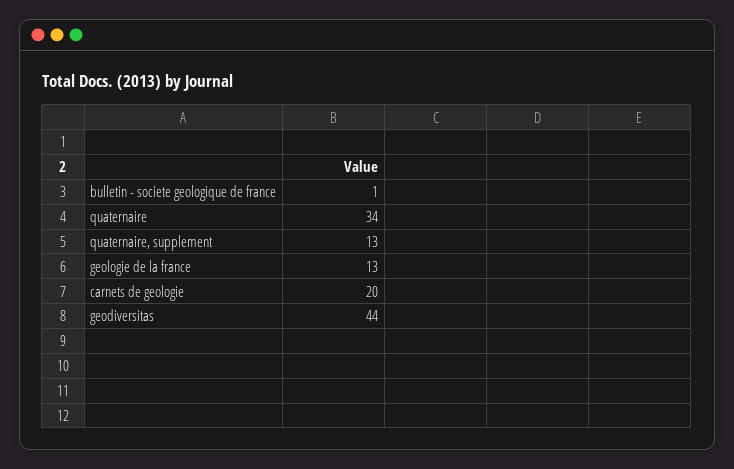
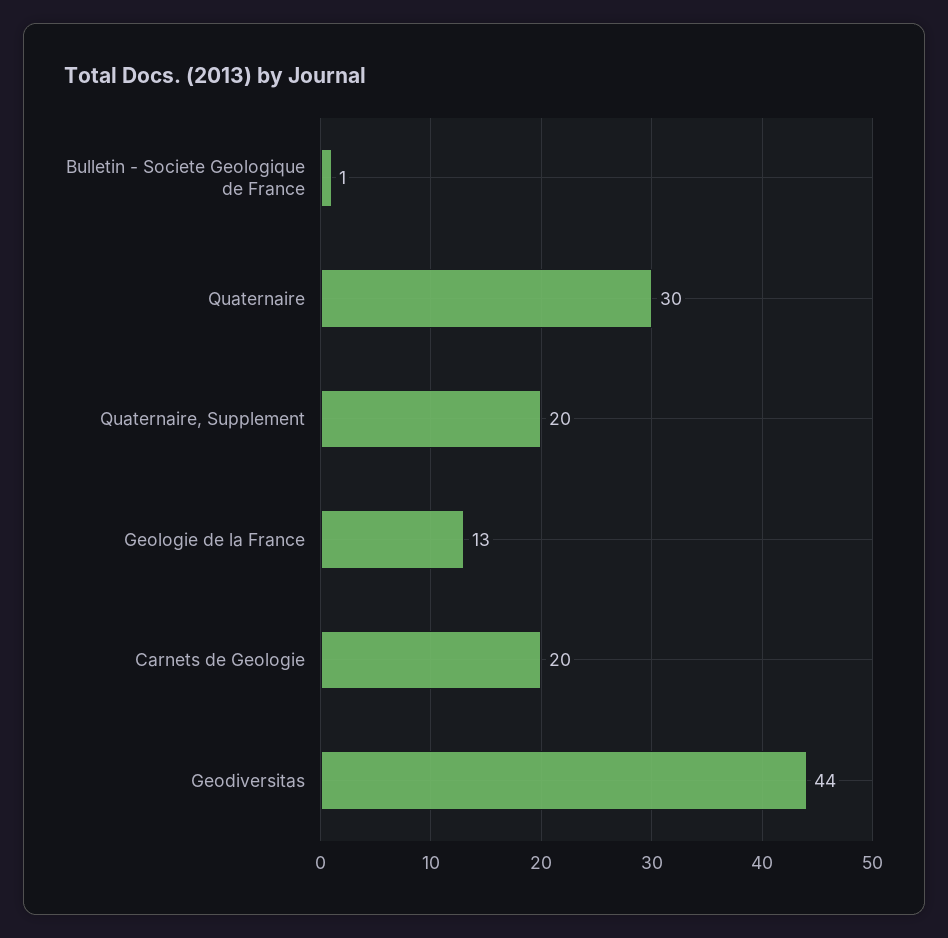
  {
    "bulletin - societe geologique de france": 1,
-   "quaternaire": 34,
+   "quaternaire": 30,
-   "quaternaire, supplement": 13,
+   "quaternaire, supplement": 20,
    "geologie de la france": 13,
    "carnets de geologie": 20,
    "geodiversitas": 44
  }

